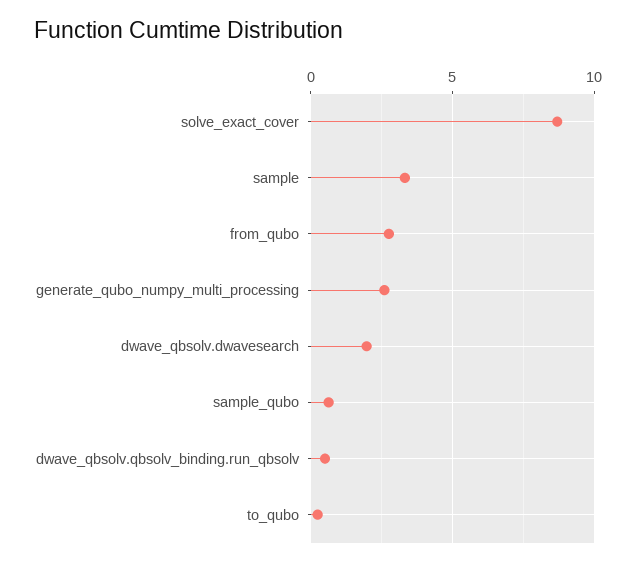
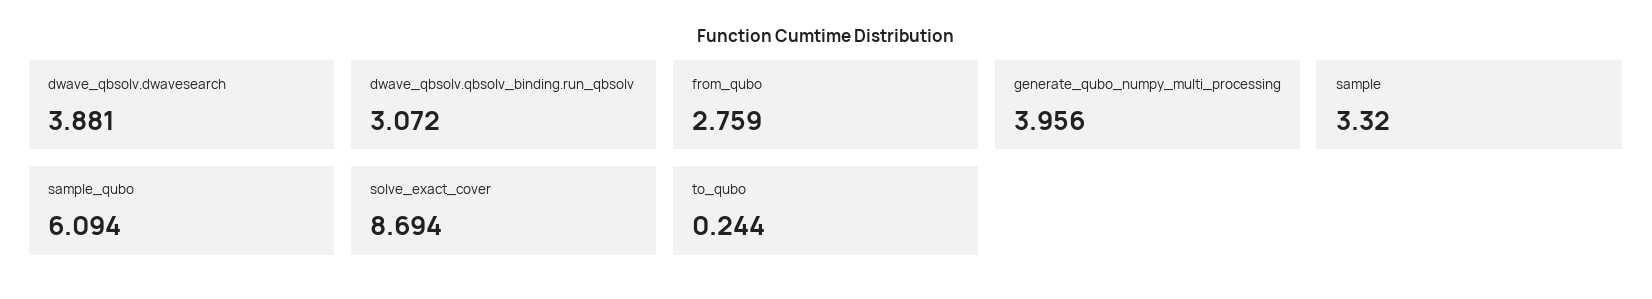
  {
    "solve_exact_cover": 8.694,
    "sample": 3.32,
    "from_qubo": 2.759,
-   "generate_qubo_numpy_multi_processing": 2.5,
+   "generate_qubo_numpy_multi_processing": 3.956,
-   "dwave_qbsolv.dwavesearch": 2,
+   "dwave_qbsolv.dwavesearch": 3.881,
-   "sample_qubo": 0.5,
+   "sample_qubo": 6.094,
-   "dwave_qbsolv.qbsolv_binding.run_qbsolv": 0.5,
+   "dwave_qbsolv.qbsolv_binding.run_qbsolv": 3.072,
    "to_qubo": 0.244
  }

